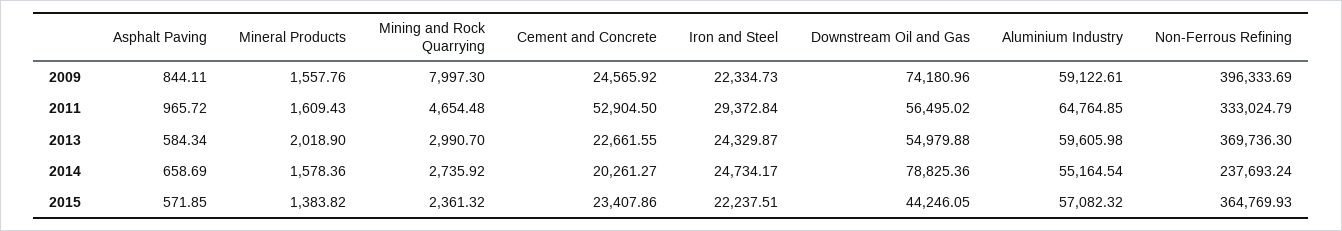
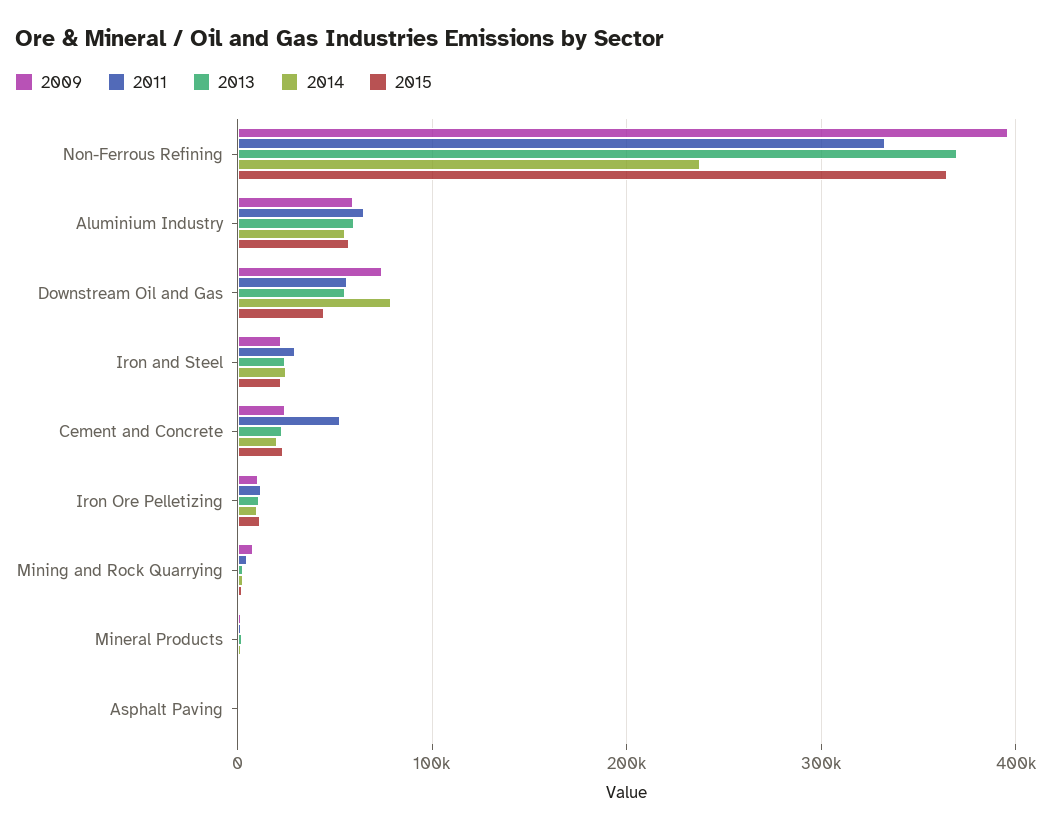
  {
    "2009": {
      "Asphalt Paving": 844.11,
      "Mineral Products": 1557.76,
      "Mining and Rock Quarrying": 7997.3,
      "Cement and Concrete": 24565.92,
      "Iron and Steel": 22334.73,
      "Downstream Oil and Gas": 74180.96,
      "Aluminium Industry": 59122.61,
-     "Non-Ferrous Refining": 396333.69
+     "Non-Ferrous Refining": 396333.69,
+     "Iron Ore Pelletizing": 10000
    },
    "2011": {
      "Asphalt Paving": 965.72,
      "Mineral Products": 1609.43,
      "Mining and Rock Quarrying": 4654.48,
      "Cement and Concrete": 52904.5,
      "Iron and Steel": 29372.84,
      "Downstream Oil and Gas": 56495.02,
      "Aluminium Industry": 64764.85,
-     "Non-Ferrous Refining": 333024.79
+     "Non-Ferrous Refining": 333024.79,
+     "Iron Ore Pelletizing": 10000
    },
    "2013": {
      "Asphalt Paving": 584.34,
      "Mineral Products": 2018.9,
      "Mining and Rock Quarrying": 2990.7,
      "Cement and Concrete": 22661.55,
      "Iron and Steel": 24329.87,
      "Downstream Oil and Gas": 54979.88,
      "Aluminium Industry": 59605.98,
-     "Non-Ferrous Refining": 369736.3
+     "Non-Ferrous Refining": 369736.3,
+     "Iron Ore Pelletizing": 10000
    },
    "2014": {
      "Asphalt Paving": 658.69,
      "Mineral Products": 1578.36,
      "Mining and Rock Quarrying": 2735.92,
      "Cement and Concrete": 20261.27,
      "Iron and Steel": 24734.17,
      "Downstream Oil and Gas": 78825.36,
      "Aluminium Industry": 55164.54,
-     "Non-Ferrous Refining": 237693.24
+     "Non-Ferrous Refining": 237693.24,
+     "Iron Ore Pelletizing": 10000
    },
    "2015": {
      "Asphalt Paving": 571.85,
      "Mineral Products": 1383.82,
      "Mining and Rock Quarrying": 2361.32,
      "Cement and Concrete": 23407.86,
      "Iron and Steel": 22237.51,
      "Downstream Oil and Gas": 44246.05,
      "Aluminium Industry": 57082.32,
-     "Non-Ferrous Refining": 364769.93
+     "Non-Ferrous Refining": 364769.93,
+     "Iron Ore Pelletizing": 10000
    }
  }

